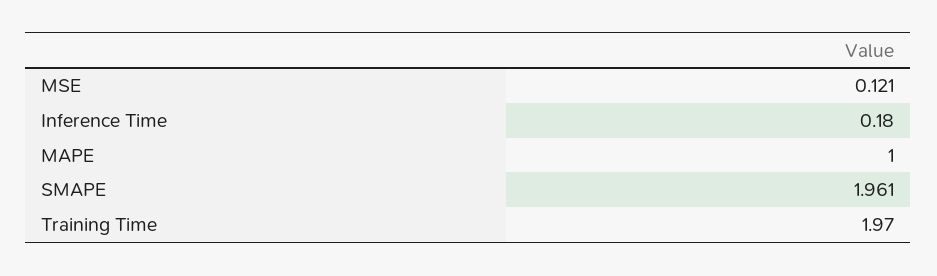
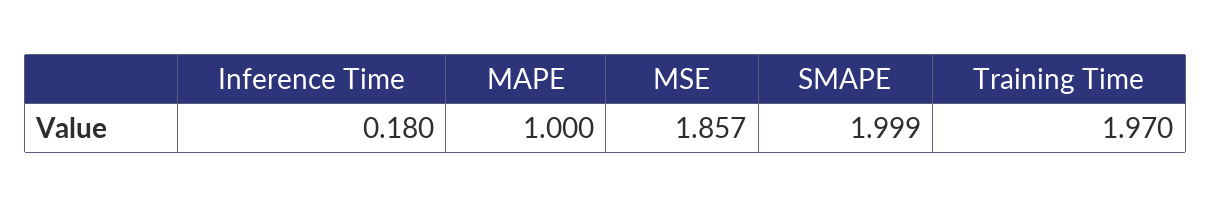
  {
-   "MSE": 0.121,
+   "MSE": 1.857,
    "Inference Time": 0.18,
    "MAPE": 1,
-   "SMAPE": 1.961,
+   "SMAPE": 1.999,
    "Training Time": 1.97
  }

